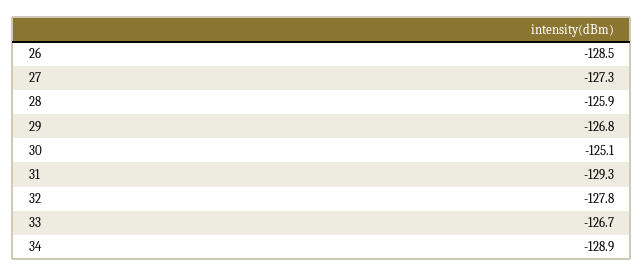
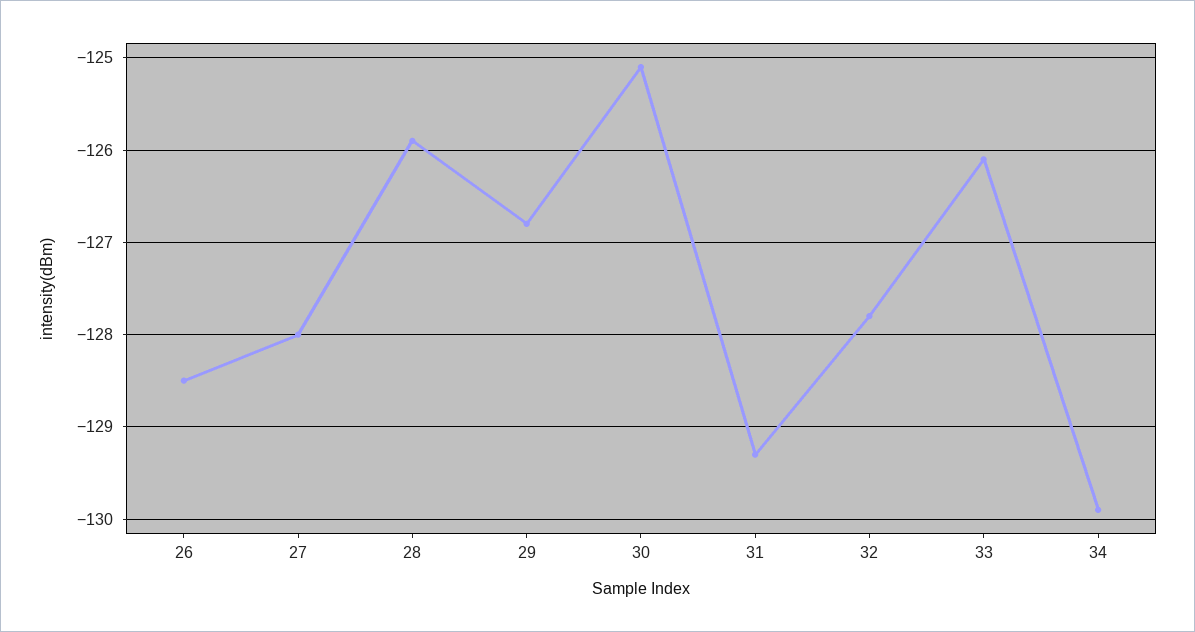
  {
    "26": -128.5,
-   "27": -127.3,
+   "27": -128,
    "28": -125.9,
    "29": -126.8,
    "30": -125.1,
    "31": -129.3,
    "32": -127.8,
-   "33": -126.7,
+   "33": -126.1,
-   "34": -128.9
+   "34": -129.9
  }

